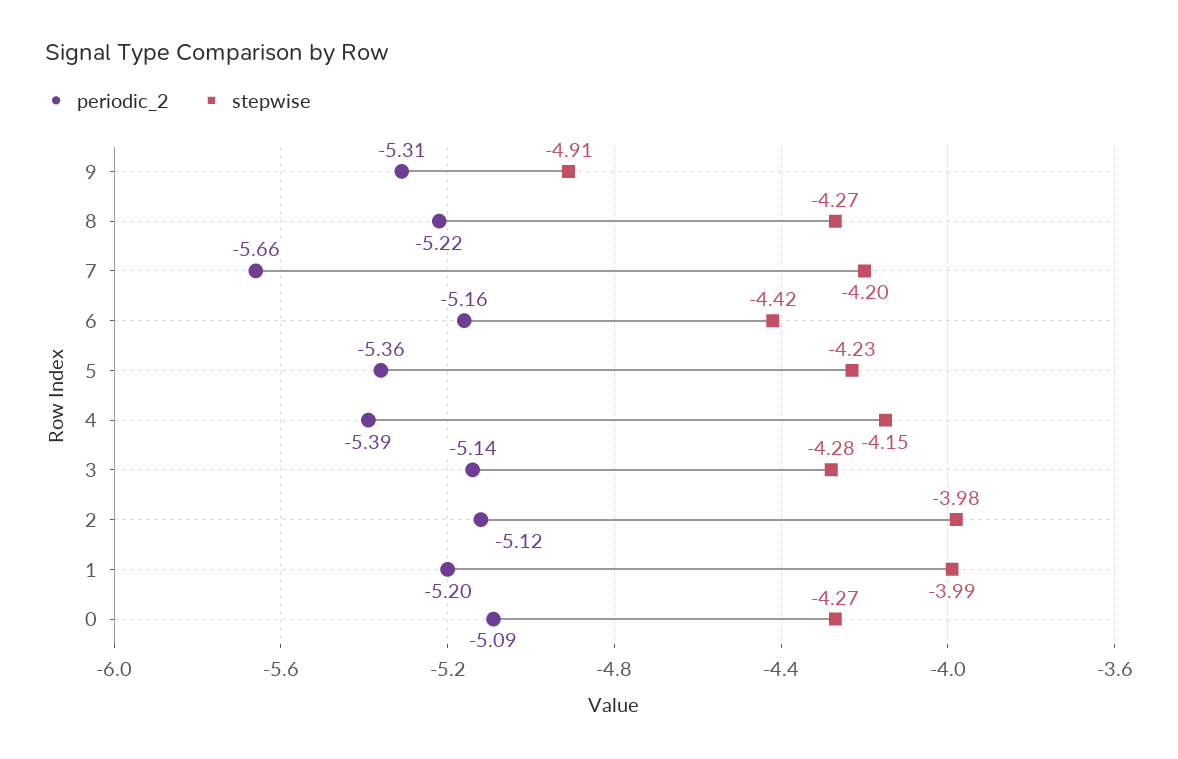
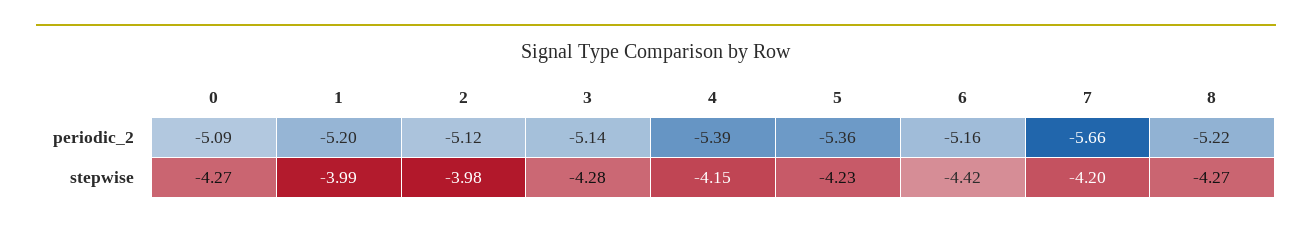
  {
    "periodic_2": {
-     "9": -5.31,
      "8": -5.22,
      "7": -5.66,
      "6": -5.16,
      "5": -5.36,
      "4": -5.39,
      "3": -5.14,
      "2": -5.12,
      "1": -5.2,
      "0": -5.09
    },
    "stepwise": {
-     "9": -4.91,
      "8": -4.27,
      "7": -4.2,
      "6": -4.42,
      "5": -4.23,
      "4": -4.15,
      "3": -4.28,
      "2": -3.98,
      "1": -3.99,
      "0": -4.27
    }
  }

